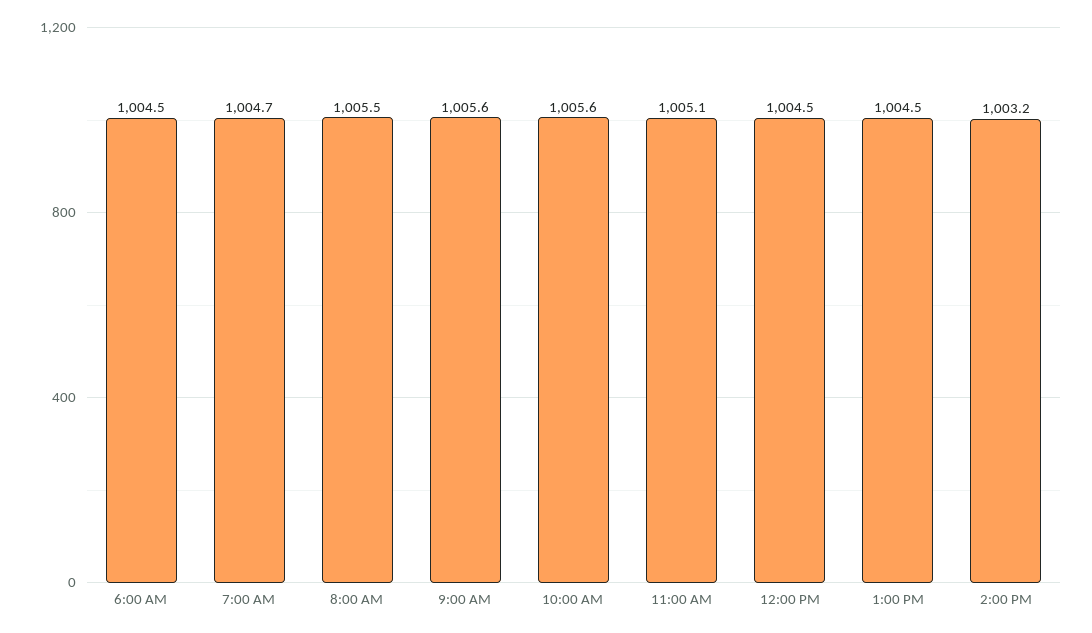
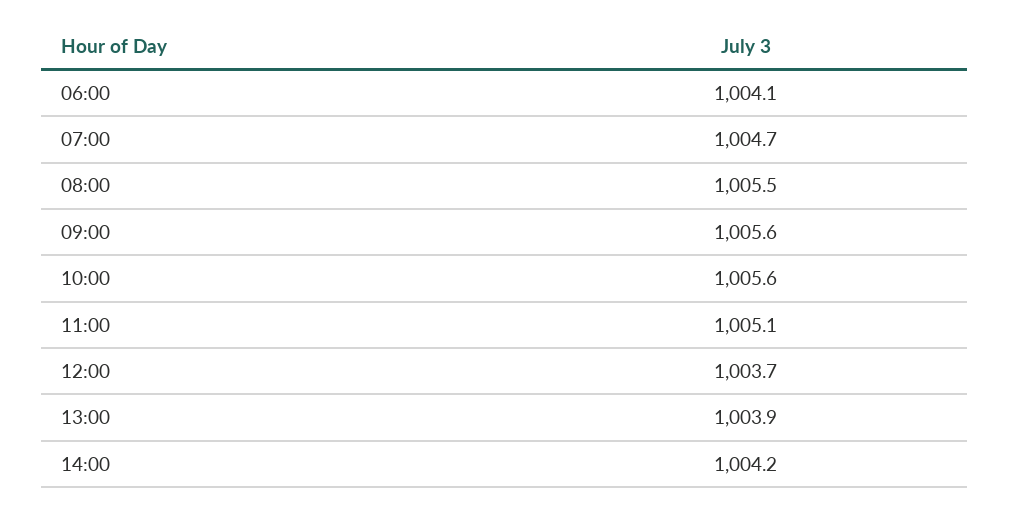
  {
-   "6:00 AM": 1004.5,
+   "6:00 AM": 1004.1,
    "7:00 AM": 1004.7,
    "8:00 AM": 1005.5,
    "9:00 AM": 1005.6,
    "10:00 AM": 1005.6,
    "11:00 AM": 1005.1,
-   "12:00 PM": 1004.5,
+   "12:00 PM": 1003.7,
-   "1:00 PM": 1004.5,
+   "1:00 PM": 1003.9,
-   "2:00 PM": 1003.2
+   "2:00 PM": 1004.2
  }

